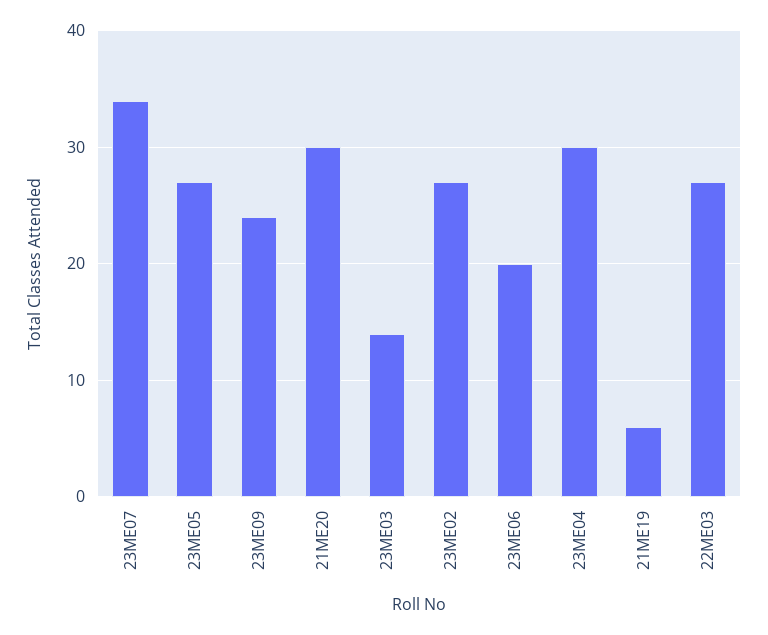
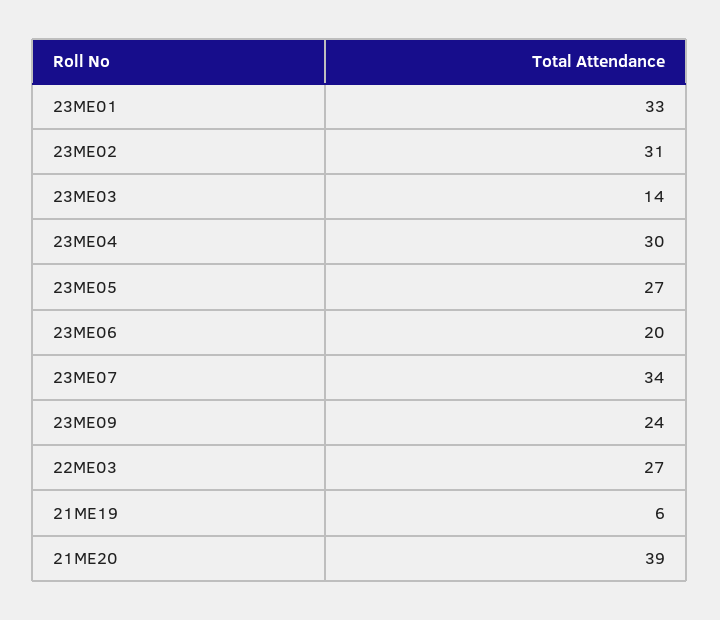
  {
    "23ME07": 34,
    "23ME05": 27,
    "23ME09": 24,
-   "21ME20": 30,
+   "21ME20": 39,
    "23ME03": 14,
-   "23ME02": 27,
+   "23ME02": 31,
    "23ME06": 20,
    "23ME04": 30,
    "21ME19": 6,
-   "22ME03": 27
+   "22ME03": 27,
+   "23ME01": 33
  }

